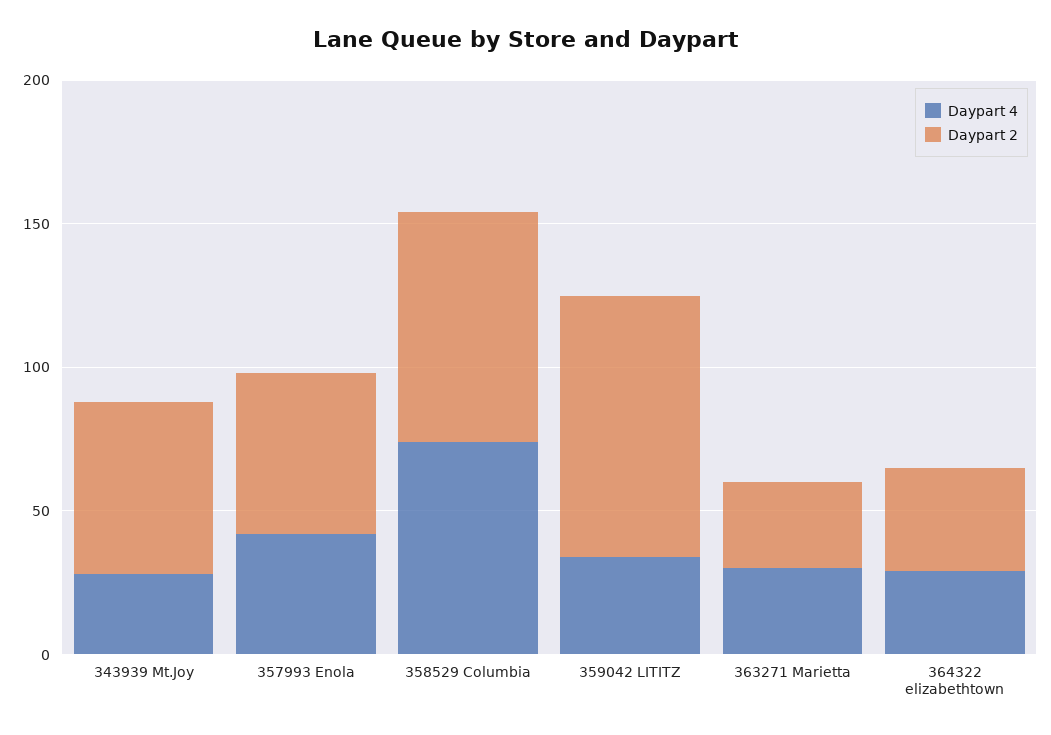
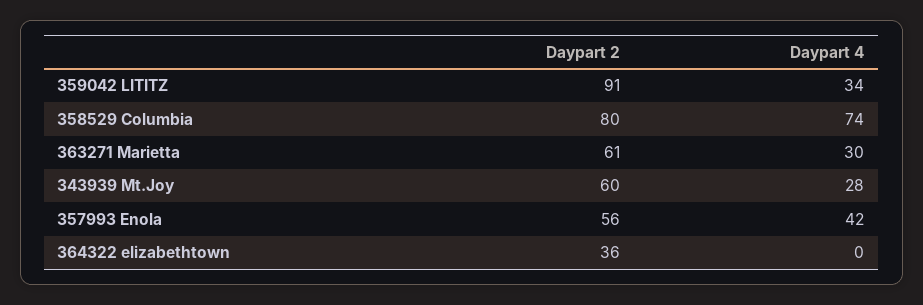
  {
    "Daypart 4": {
      "343939 Mt.Joy": 28,
      "357993 Enola": 42,
      "358529 Columbia": 74,
      "359042 LITITZ": 34,
      "363271 Marietta": 30,
-     "364322 elizabethtown": 30
+     "364322 elizabethtown": 0
    },
    "Daypart 2": {
      "343939 Mt.Joy": 60,
      "357993 Enola": 56,
      "358529 Columbia": 80,
      "359042 LITITZ": 91,
-     "363271 Marietta": 30,
+     "363271 Marietta": 61,
      "364322 elizabethtown": 36
    }
  }

